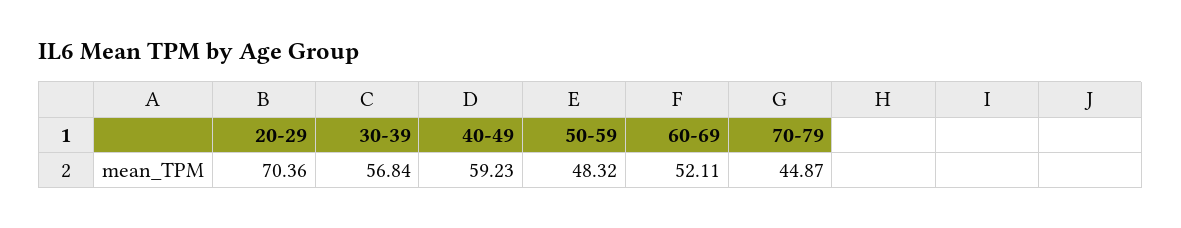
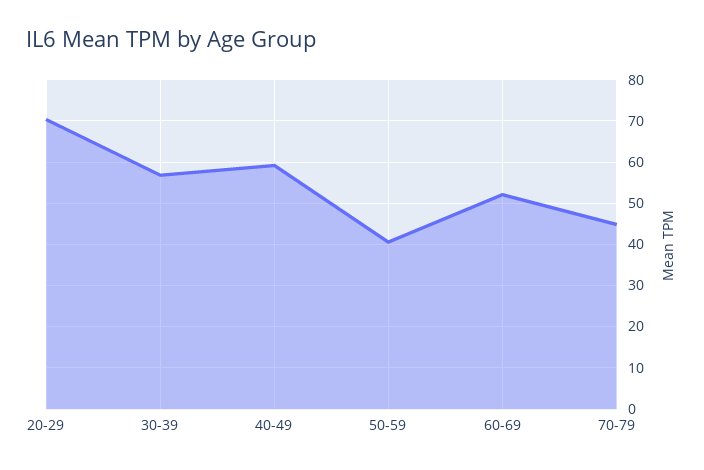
  {
    "20-29": 70.36,
    "30-39": 56.84,
    "40-49": 59.23,
-   "50-59": 48.32,
+   "50-59": 40,
    "60-69": 52.11,
    "70-79": 44.87
  }

